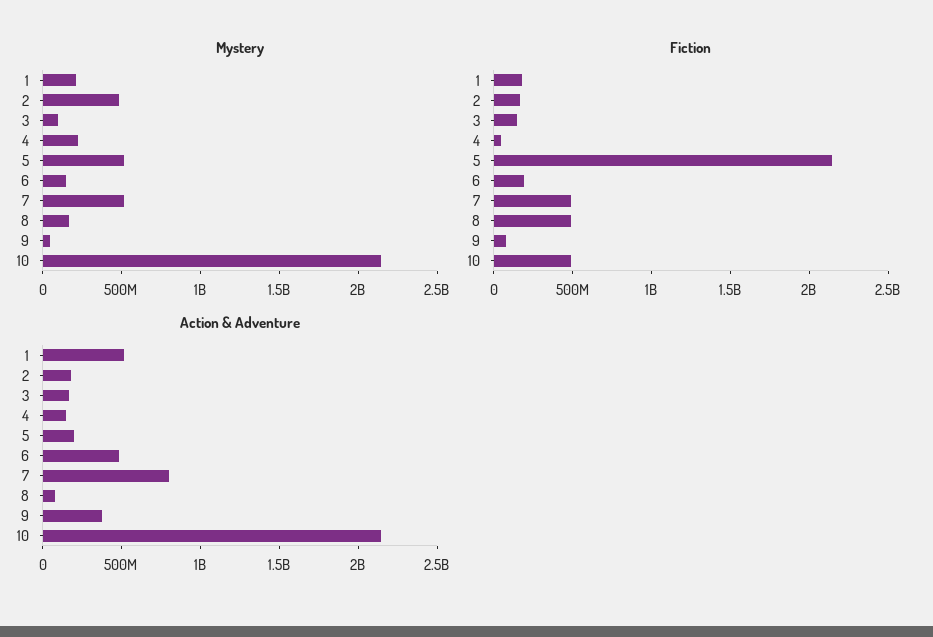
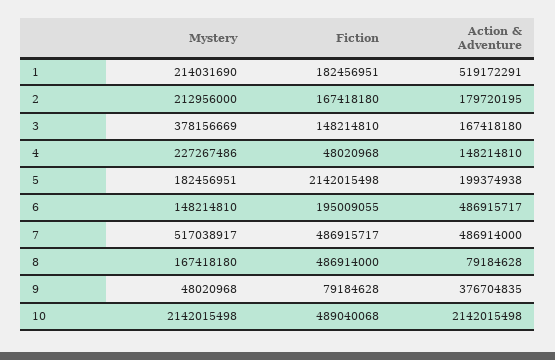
  {
    "Mystery": {
      "1": 214031690,
-     "2": 500000000,
+     "2": 212956000,
-     "3": 100000000,
+     "3": 378156669,
      "4": 227267486,
-     "5": 500000000,
+     "5": 182456951,
      "6": 148214810,
      "7": 517038917,
      "8": 167418180,
      "9": 48020968,
      "10": 2142015498
    },
    "Fiction": {
      "1": 182456951,
      "2": 167418180,
      "3": 148214810,
      "4": 48020968,
      "5": 2142015498,
      "6": 195009055,
      "7": 486915717,
      "8": 486914000,
      "9": 79184628,
      "10": 489040068
    },
    "Action & Adventure": {
      "1": 519172291,
      "2": 179720195,
      "3": 167418180,
      "4": 148214810,
      "5": 199374938,
      "6": 486915717,
-     "7": 800000000,
+     "7": 486914000,
      "8": 79184628,
      "9": 376704835,
      "10": 2142015498
    }
  }

